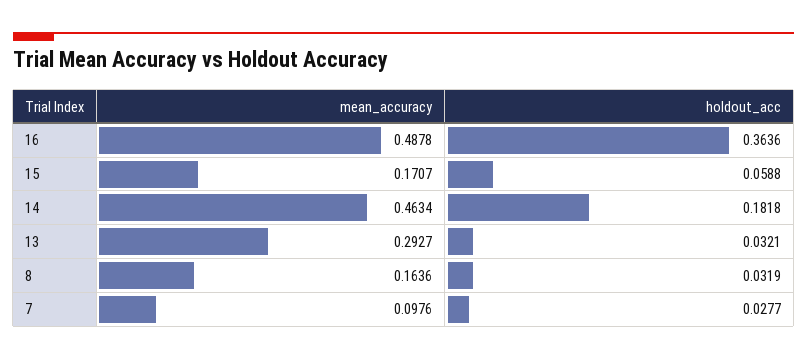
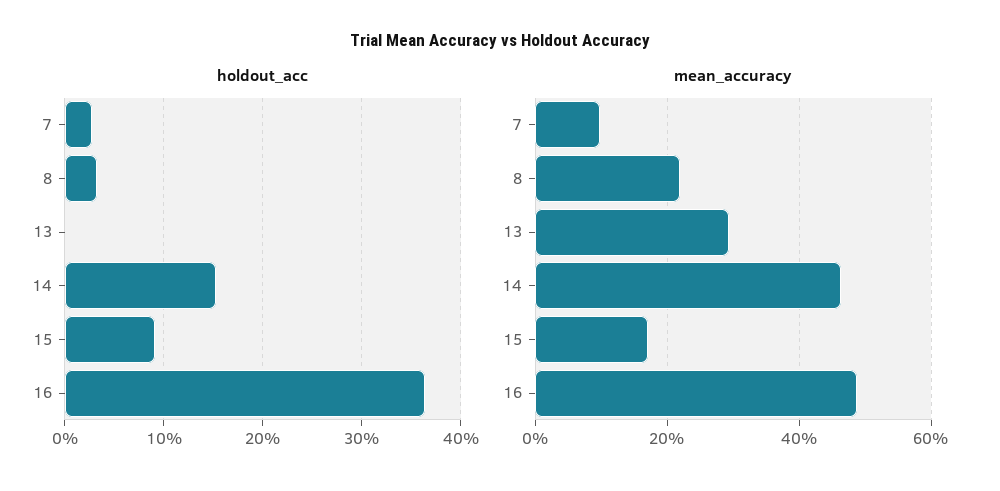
  {
    "mean_accuracy": {
      "16": 0.4878,
      "15": 0.1707,
      "14": 0.4634,
      "13": 0.2927,
-     "8": 0.1636,
+     "8": 0.22,
      "7": 0.0976
    },
    "holdout_acc": {
      "16": 0.3636,
-     "15": 0.0588,
+     "15": 0.09,
-     "14": 0.1818,
+     "14": 0.15,
-     "13": 0.0321,
+     "13": 0,
      "8": 0.0319,
      "7": 0.0277
    }
  }

